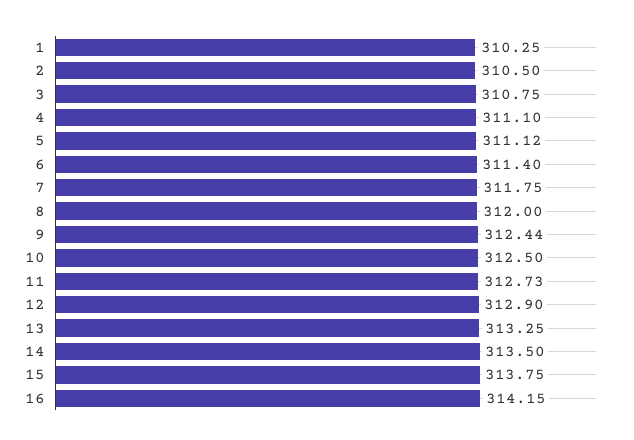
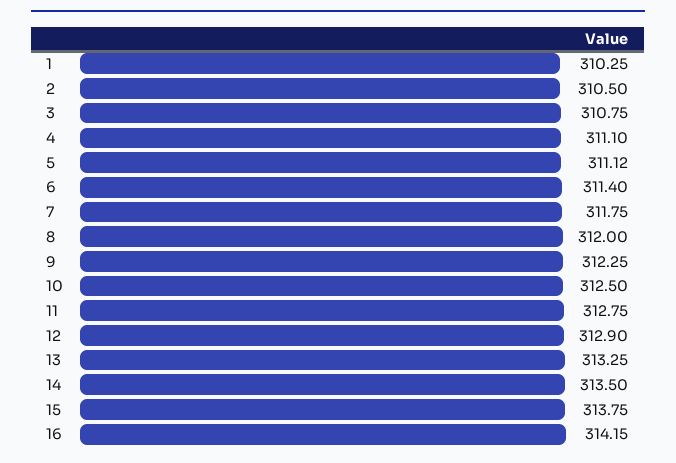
  {
    "1": 310.25,
    "2": 310.5,
    "3": 310.75,
    "4": 311.1,
    "5": 311.12,
    "6": 311.4,
    "7": 311.75,
    "8": 312,
-   "9": 312.44,
+   "9": 312.25,
    "10": 312.5,
-   "11": 312.73,
+   "11": 312.75,
    "12": 312.9,
    "13": 313.25,
    "14": 313.5,
    "15": 313.75,
    "16": 314.15
  }

